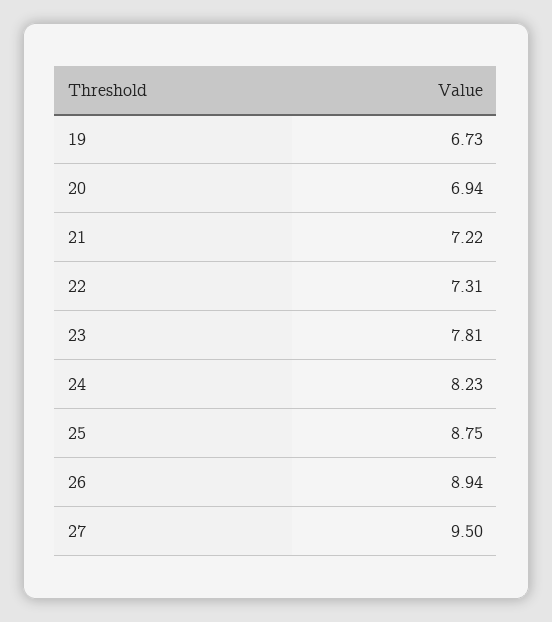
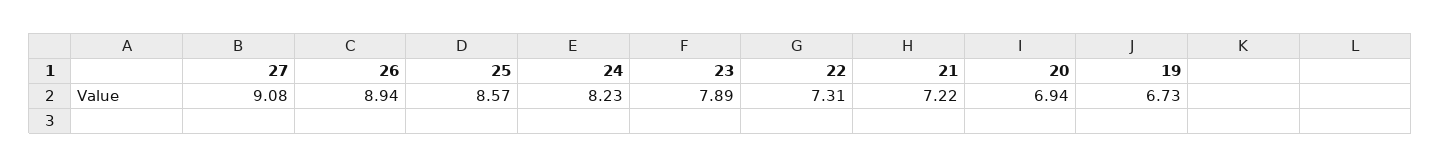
  {
    "19": 6.73,
    "20": 6.94,
    "21": 7.22,
    "22": 7.31,
-   "23": 7.81,
+   "23": 7.89,
    "24": 8.23,
-   "25": 8.75,
+   "25": 8.57,
    "26": 8.94,
-   "27": 9.5
+   "27": 9.08
  }

